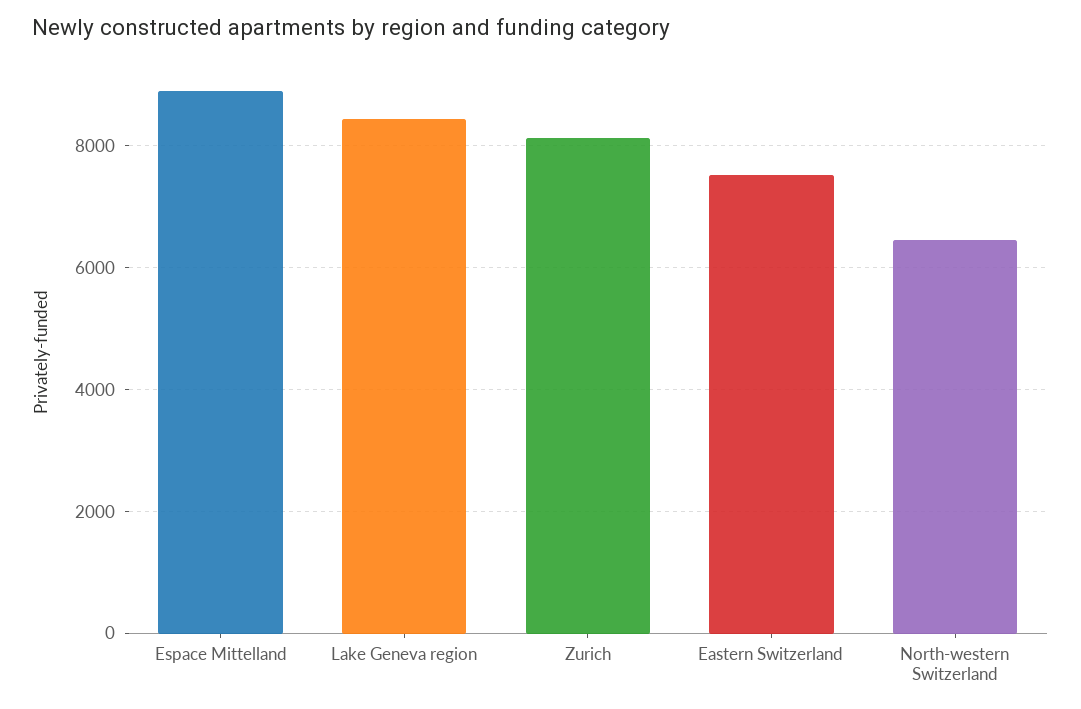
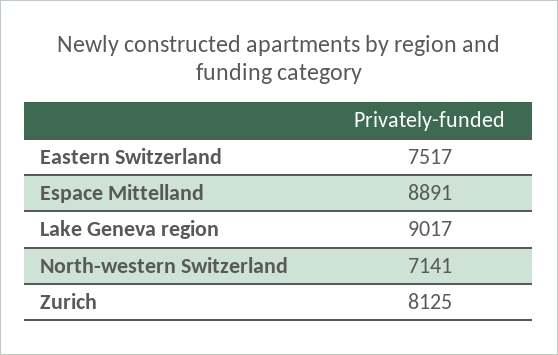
  {
    "Espace Mittelland": 8891,
-   "Lake Geneva region": 8400,
+   "Lake Geneva region": 9017,
    "Zurich": 8125,
    "Eastern Switzerland": 7517,
-   "North-western Switzerland": 6400
+   "North-western Switzerland": 7141
  }

